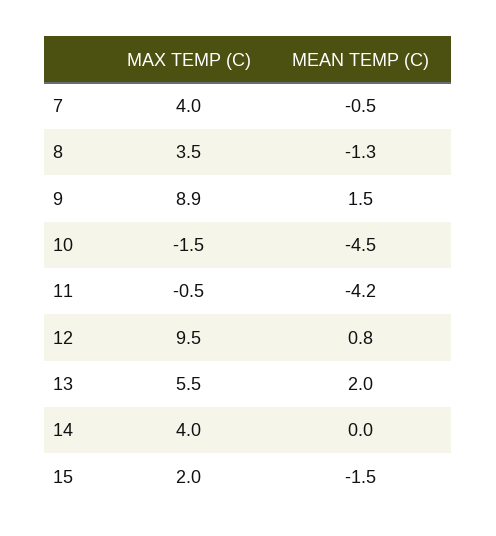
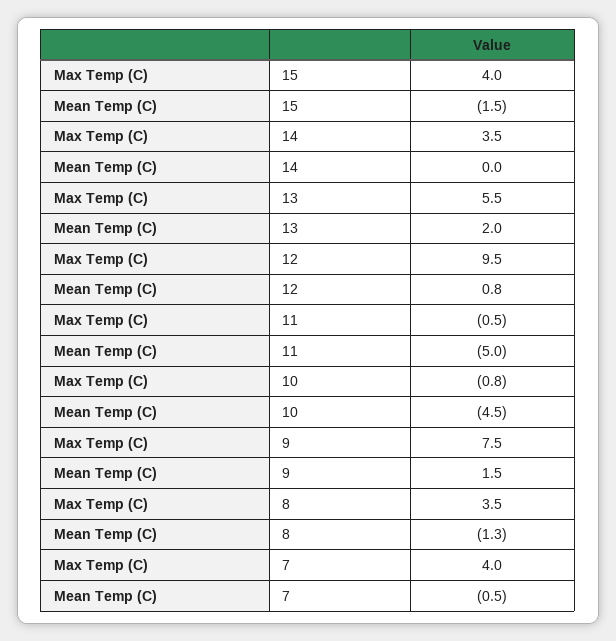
  {
    "MAX TEMP (C)": {
      "7": 4,
      "8": 3.5,
-     "9": 8.9,
+     "9": 7.5,
-     "10": -1.5,
+     "10": -0.8,
      "11": -0.5,
      "12": 9.5,
      "13": 5.5,
-     "14": 4,
+     "14": 3.5,
-     "15": 2
+     "15": 4
    },
    "MEAN TEMP (C)": {
      "7": -0.5,
      "8": -1.3,
      "9": 1.5,
      "10": -4.5,
-     "11": -4.2,
+     "11": -5,
      "12": 0.8,
      "13": 2,
      "14": 0,
      "15": -1.5
    }
  }

